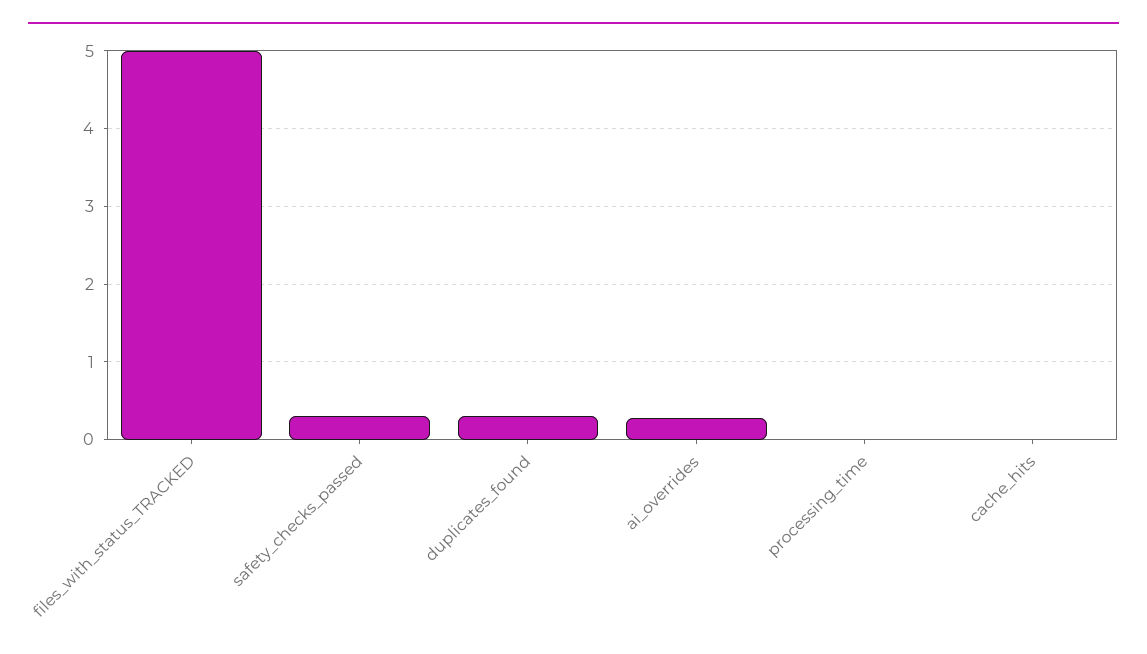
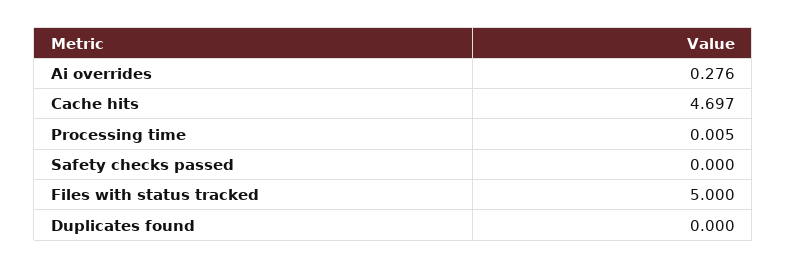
  {
    "files_with_status_TRACKED": 5,
-   "safety_checks_passed": 0.3,
+   "safety_checks_passed": 0,
-   "duplicates_found": 0.3,
+   "duplicates_found": 0,
    "ai_overrides": 0.276,
    "processing_time": 0.005,
-   "cache_hits": 0
+   "cache_hits": 4.697
  }

